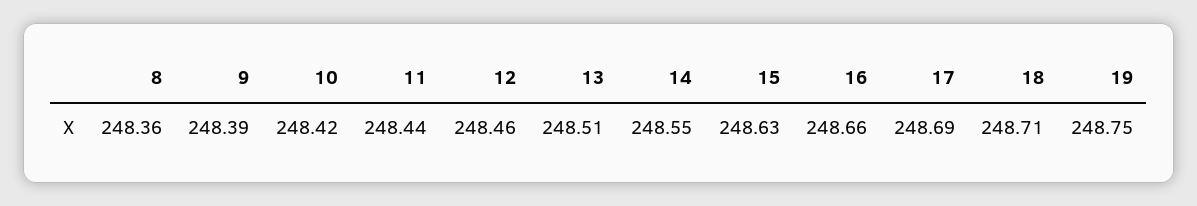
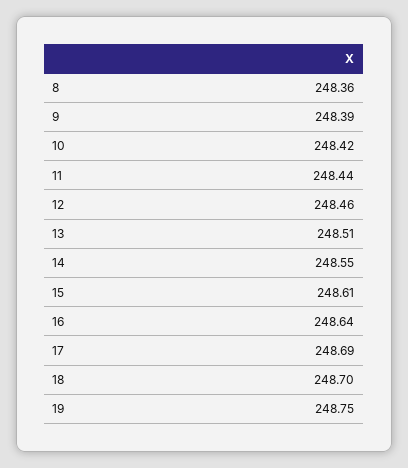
  {
    "8": 248.36,
    "9": 248.39,
    "10": 248.42,
    "11": 248.44,
    "12": 248.46,
    "13": 248.51,
    "14": 248.55,
-   "15": 248.63,
+   "15": 248.61,
-   "16": 248.66,
+   "16": 248.64,
    "17": 248.69,
-   "18": 248.71,
+   "18": 248.7,
    "19": 248.75
  }

